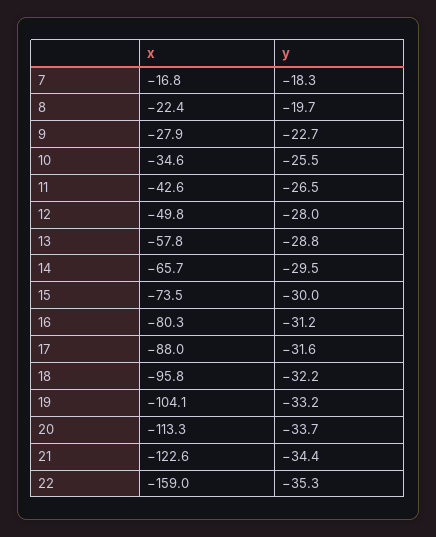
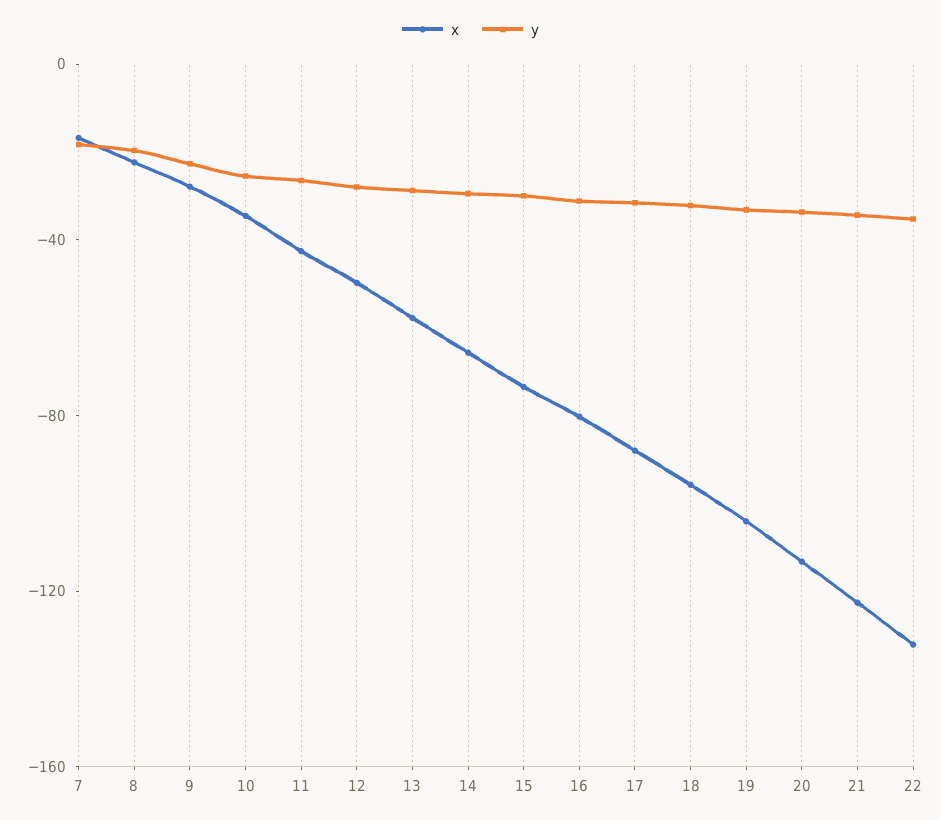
  {
    "x": {
      "7": -16.8,
      "8": -22.4,
      "9": -27.9,
      "10": -34.6,
      "11": -42.6,
      "12": -49.8,
      "13": -57.8,
      "14": -65.7,
      "15": -73.5,
      "16": -80.3,
      "17": -88,
      "18": -95.8,
      "19": -104.1,
      "20": -113.3,
      "21": -122.6,
-     "22": -159
+     "22": -130
    },
    "y": {
      "7": -18.3,
      "8": -19.7,
      "9": -22.7,
      "10": -25.5,
      "11": -26.5,
      "12": -28,
      "13": -28.8,
      "14": -29.5,
      "15": -30,
      "16": -31.2,
      "17": -31.6,
      "18": -32.2,
      "19": -33.2,
      "20": -33.7,
      "21": -34.4,
      "22": -35.3
    }
  }

